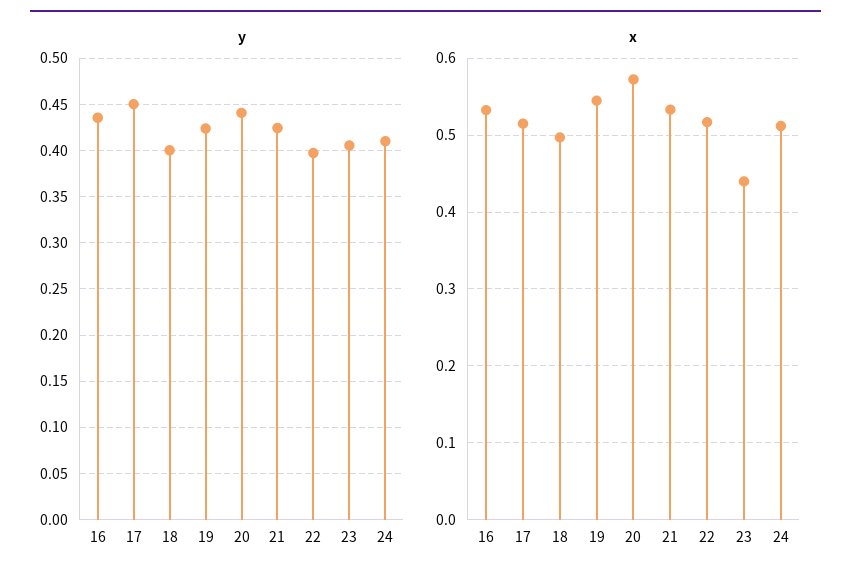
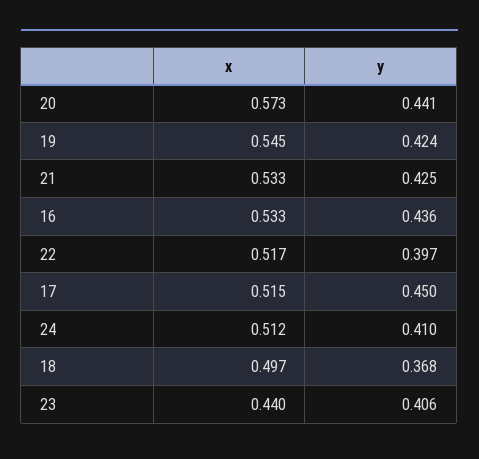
  {
    "y": {
      "16": 0.436,
      "17": 0.45,
-     "18": 0.4,
+     "18": 0.368,
      "19": 0.424,
      "20": 0.441,
      "21": 0.425,
      "22": 0.397,
      "23": 0.406,
      "24": 0.41
    },
    "x": {
      "16": 0.533,
      "17": 0.515,
      "18": 0.497,
      "19": 0.545,
      "20": 0.573,
      "21": 0.533,
      "22": 0.517,
      "23": 0.44,
      "24": 0.512
    }
  }

